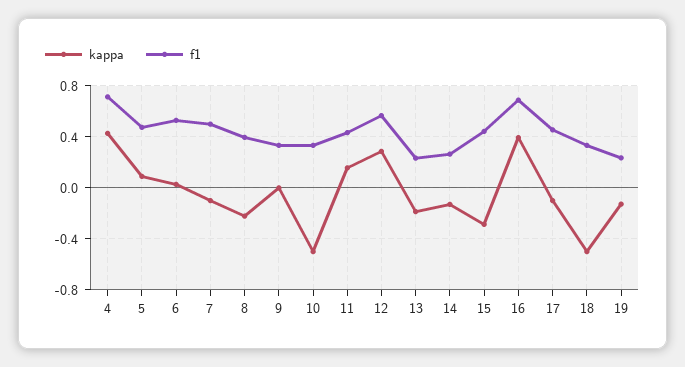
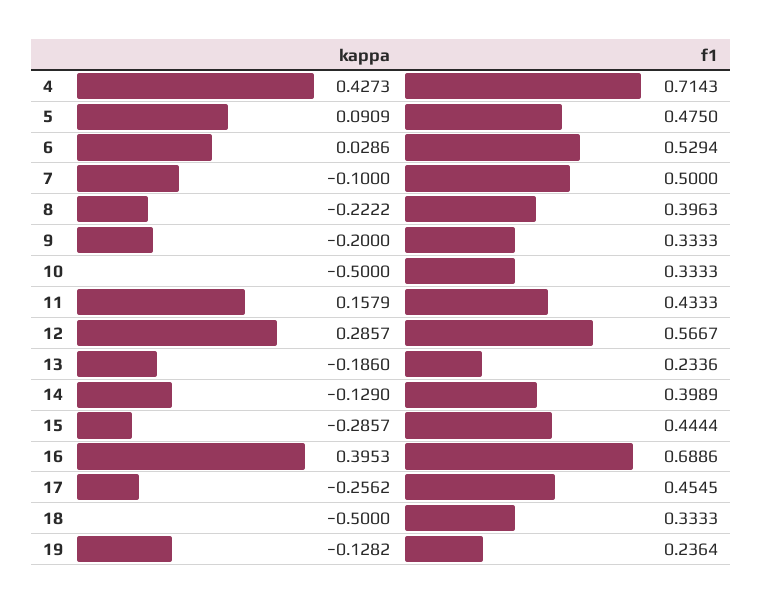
  {
    "kappa": {
      "4": 0.4273,
      "5": 0.0909,
      "6": 0.0286,
      "7": -0.1,
      "8": -0.2222,
-     "9": 0,
+     "9": -0.2,
      "10": -0.5,
      "11": 0.1579,
      "12": 0.2857,
      "13": -0.186,
      "14": -0.129,
      "15": -0.2857,
      "16": 0.3953,
-     "17": -0.1,
+     "17": -0.2562,
      "18": -0.5,
      "19": -0.1282
    },
    "f1": {
      "4": 0.7143,
      "5": 0.475,
      "6": 0.5294,
      "7": 0.5,
      "8": 0.3963,
      "9": 0.3333,
      "10": 0.3333,
      "11": 0.4333,
      "12": 0.5667,
      "13": 0.2336,
-     "14": 0.25,
+     "14": 0.3989,
      "15": 0.4444,
      "16": 0.6886,
      "17": 0.4545,
      "18": 0.3333,
      "19": 0.2364
    }
  }

